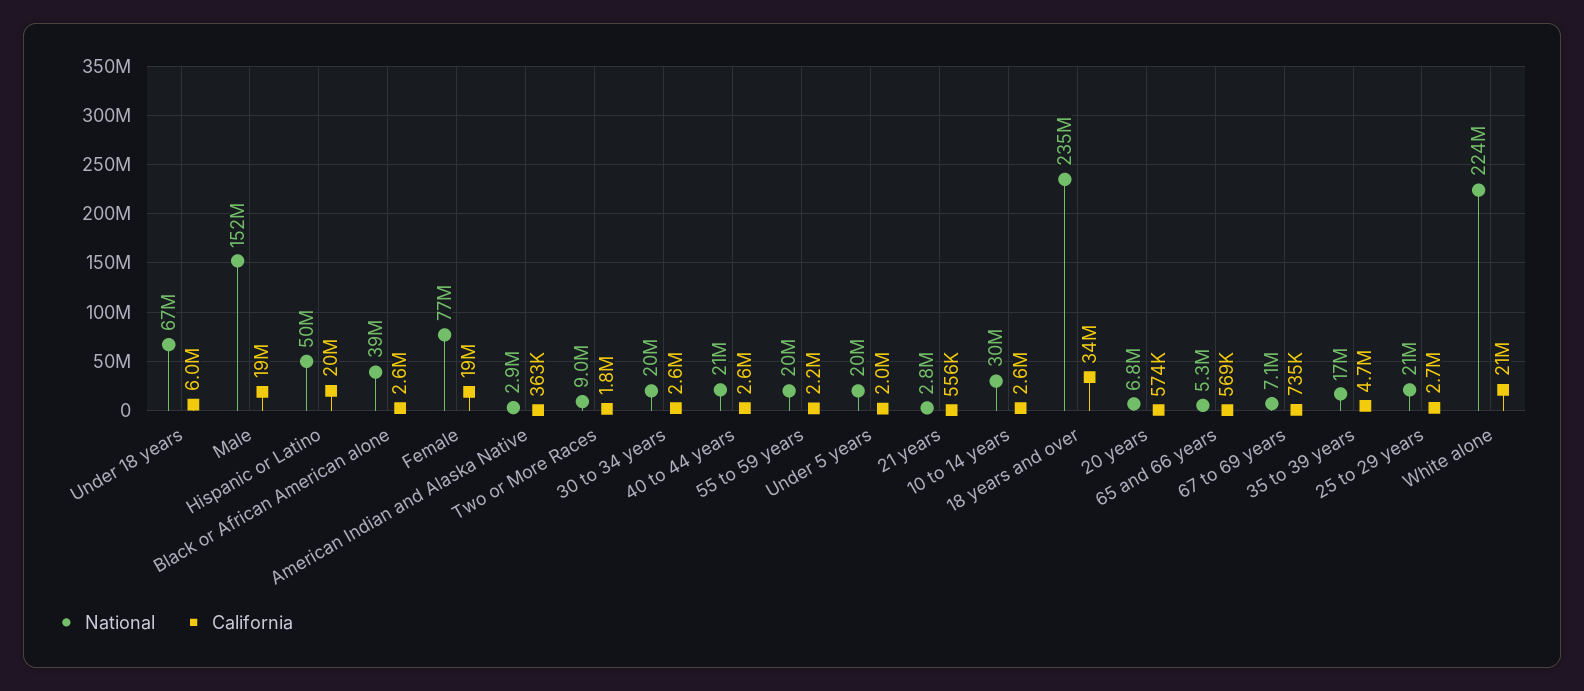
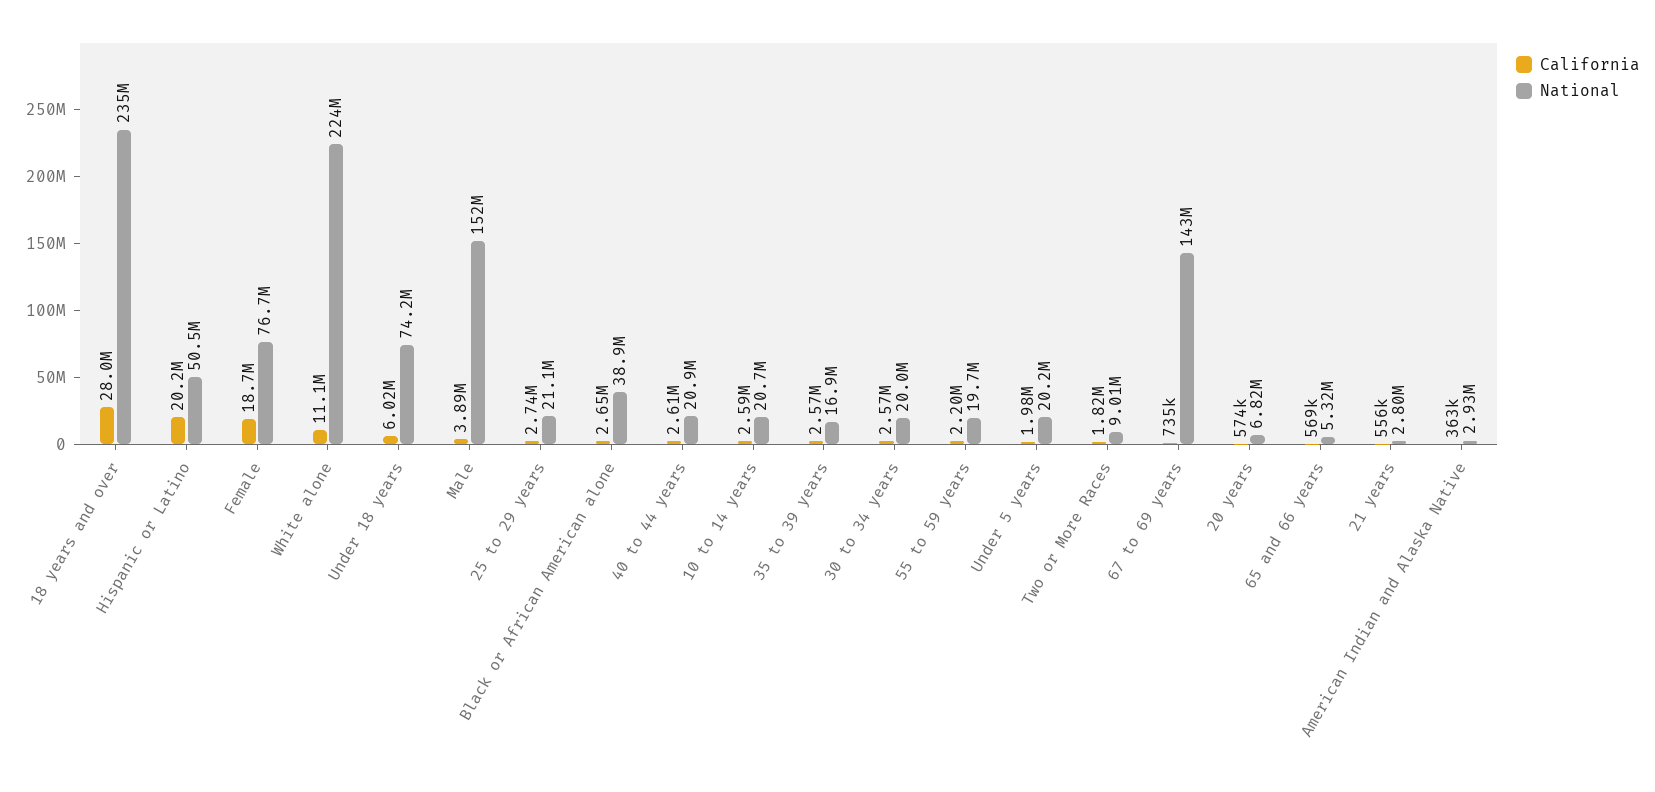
  {
    "National": {
-     "Under 18 years": 67000000,
+     "Under 18 years": 74200000,
      "Male": 152000000,
      "Hispanic or Latino": 50500000,
      "Black or African American alone": 38900000,
      "Female": 76700000,
      "American Indian and Alaska Native": 2930000,
      "Two or More Races": 9010000,
      "30 to 34 years": 20000000,
      "40 to 44 years": 20900000,
      "55 to 59 years": 19700000,
      "Under 5 years": 20200000,
      "21 years": 2800000,
-     "10 to 14 years": 30000000,
+     "10 to 14 years": 20700000,
      "18 years and over": 235000000,
      "20 years": 6820000,
      "65 and 66 years": 5320000,
-     "67 to 69 years": 7100000,
+     "67 to 69 years": 143000000,
      "35 to 39 years": 16900000,
      "25 to 29 years": 21100000,
      "White alone": 224000000
    },
    "California": {
      "Under 18 years": 6020000,
-     "Male": 19000000,
+     "Male": 3890000,
      "Hispanic or Latino": 20200000,
      "Black or African American alone": 2650000,
      "Female": 18700000,
      "American Indian and Alaska Native": 363000,
      "Two or More Races": 1820000,
      "30 to 34 years": 2570000,
      "40 to 44 years": 2610000,
      "55 to 59 years": 2200000,
      "Under 5 years": 1980000,
      "21 years": 556000,
      "10 to 14 years": 2590000,
-     "18 years and over": 34000000,
+     "18 years and over": 28000000,
      "20 years": 574000,
      "65 and 66 years": 569000,
      "67 to 69 years": 735000,
-     "35 to 39 years": 4700000,
+     "35 to 39 years": 2570000,
      "25 to 29 years": 2740000,
-     "White alone": 21000000
+     "White alone": 11100000
    }
  }

